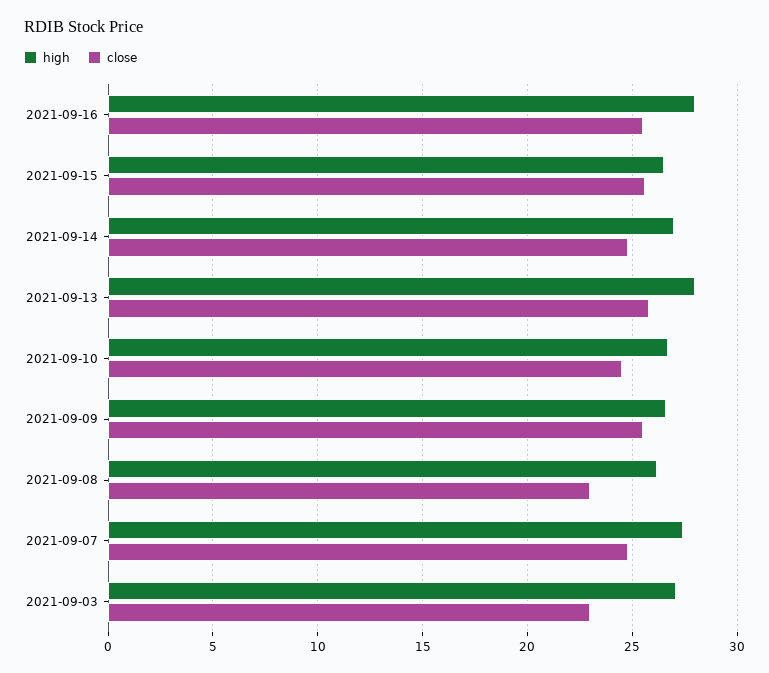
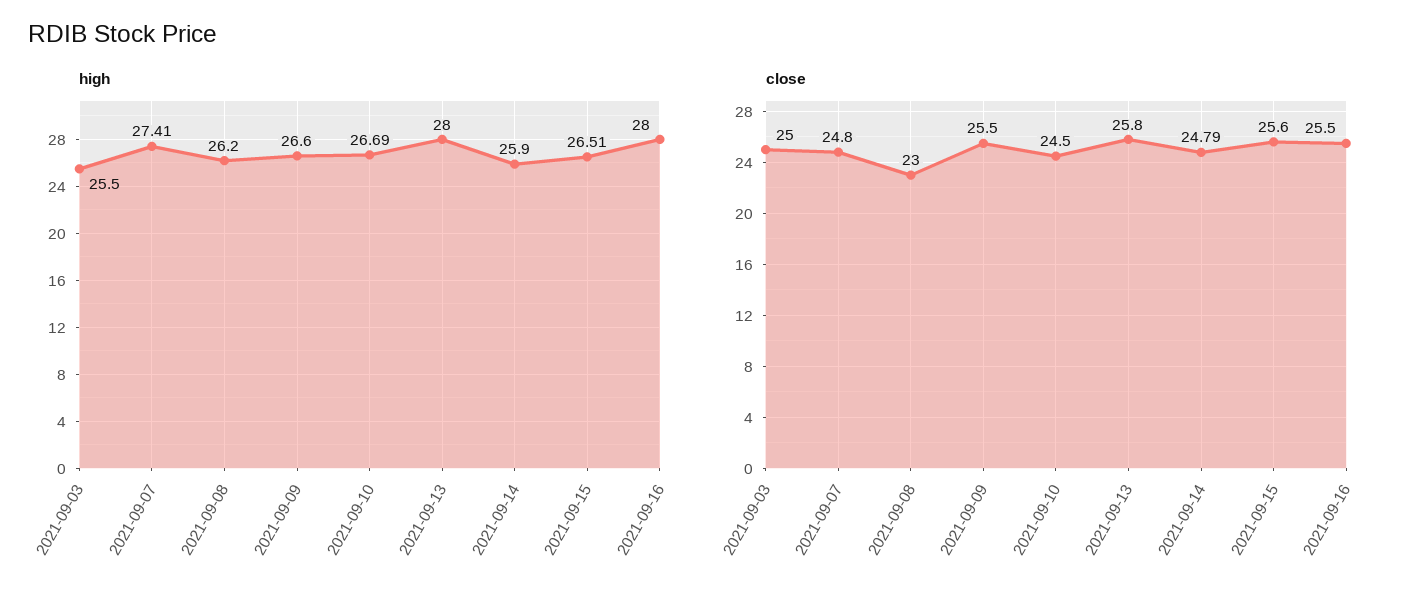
  {
    "high": {
      "2021-09-16": 28,
      "2021-09-15": 26.51,
-     "2021-09-14": 27,
+     "2021-09-14": 25.9,
      "2021-09-13": 28,
      "2021-09-10": 26.69,
      "2021-09-09": 26.6,
      "2021-09-08": 26.2,
      "2021-09-07": 27.41,
-     "2021-09-03": 27
+     "2021-09-03": 25.5
    },
    "close": {
      "2021-09-16": 25.5,
      "2021-09-15": 25.6,
      "2021-09-14": 24.79,
      "2021-09-13": 25.8,
      "2021-09-10": 24.5,
      "2021-09-09": 25.5,
      "2021-09-08": 23,
      "2021-09-07": 24.8,
-     "2021-09-03": 23
+     "2021-09-03": 25
    }
  }

